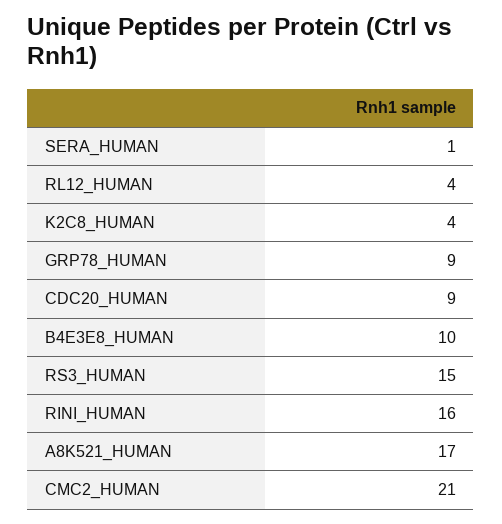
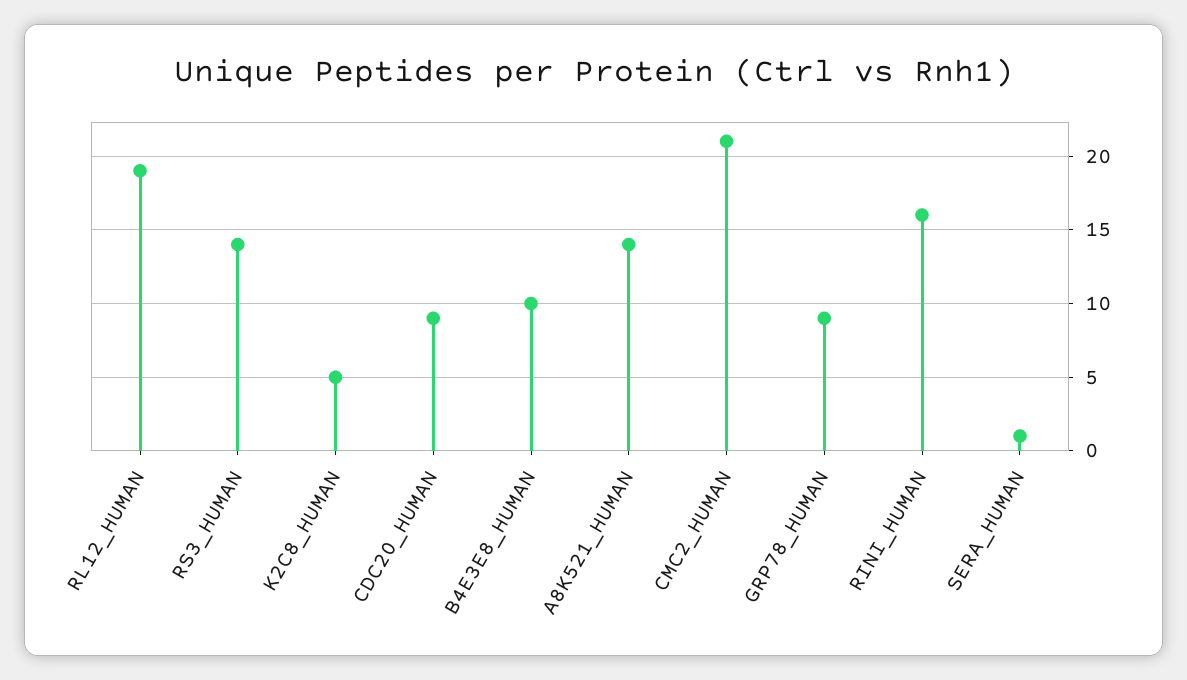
  {
    "SERA_HUMAN": 1,
-   "RL12_HUMAN": 4,
+   "RL12_HUMAN": 19,
-   "K2C8_HUMAN": 4,
+   "K2C8_HUMAN": 5,
    "GRP78_HUMAN": 9,
    "CDC20_HUMAN": 9,
    "B4E3E8_HUMAN": 10,
-   "RS3_HUMAN": 15,
+   "RS3_HUMAN": 14,
    "RINI_HUMAN": 16,
-   "A8K521_HUMAN": 17,
+   "A8K521_HUMAN": 14,
    "CMC2_HUMAN": 21
  }

